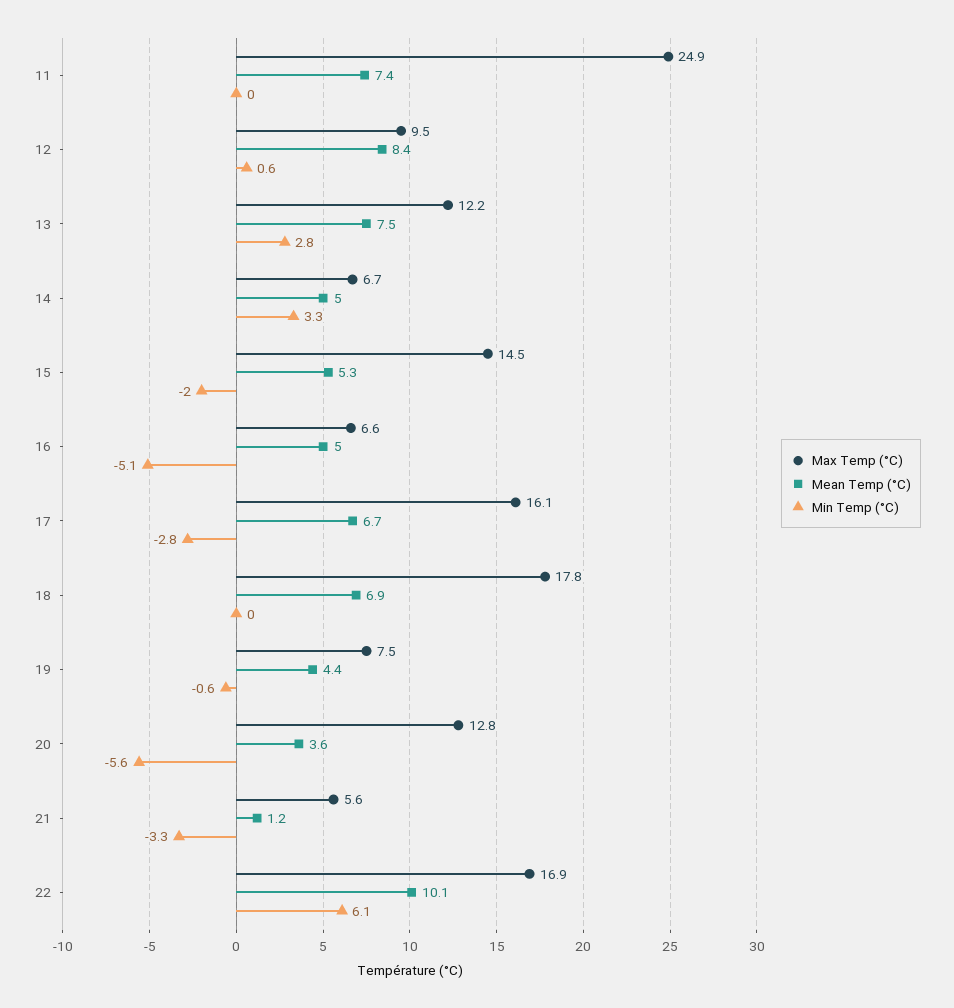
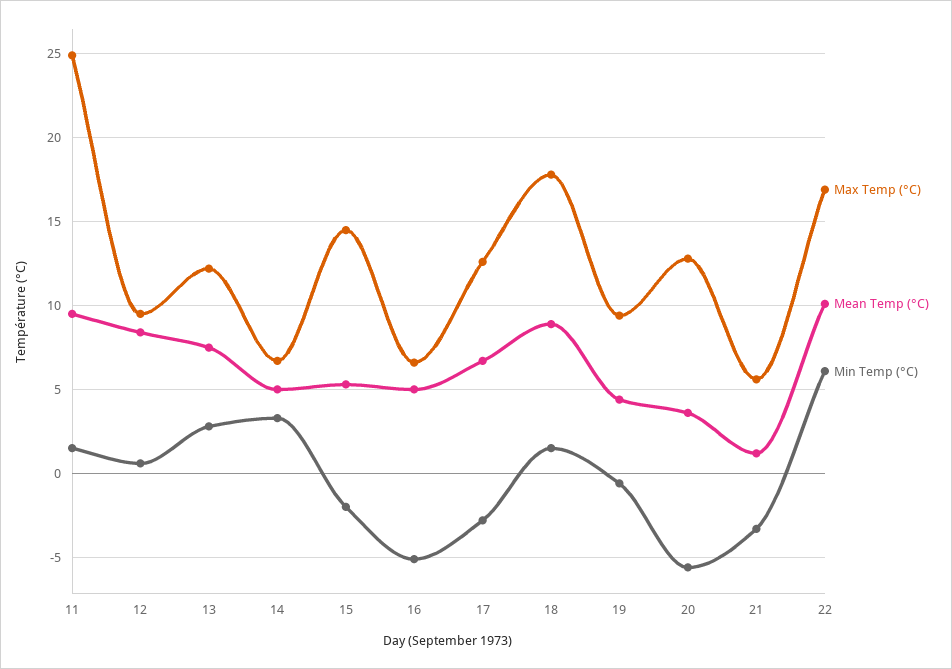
  {
    "Max Temp (°C)": {
      "11": 24.9,
      "12": 9.5,
      "13": 12.2,
      "14": 6.7,
      "15": 14.5,
      "16": 6.6,
-     "17": 16.1,
+     "17": 12.5,
      "18": 17.8,
-     "19": 7.5,
+     "19": 9.5,
      "20": 12.8,
      "21": 5.6,
      "22": 16.9
    },
    "Mean Temp (°C)": {
-     "11": 7.4,
+     "11": 9.5,
      "12": 8.4,
      "13": 7.5,
      "14": 5,
      "15": 5.3,
      "16": 5,
      "17": 6.7,
-     "18": 6.9,
+     "18": 9,
      "19": 4.4,
      "20": 3.6,
      "21": 1.2,
      "22": 10.1
    },
    "Min Temp (°C)": {
-     "11": 0,
+     "11": 1.5,
      "12": 0.6,
      "13": 2.8,
      "14": 3.3,
      "15": -2,
      "16": -5.1,
      "17": -2.8,
-     "18": 0,
+     "18": 1.5,
      "19": -0.6,
      "20": -5.6,
      "21": -3.3,
      "22": 6.1
    }
  }

